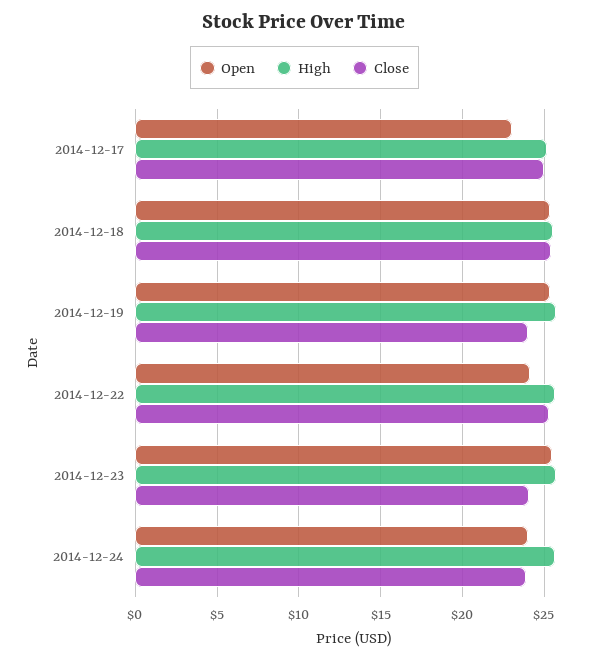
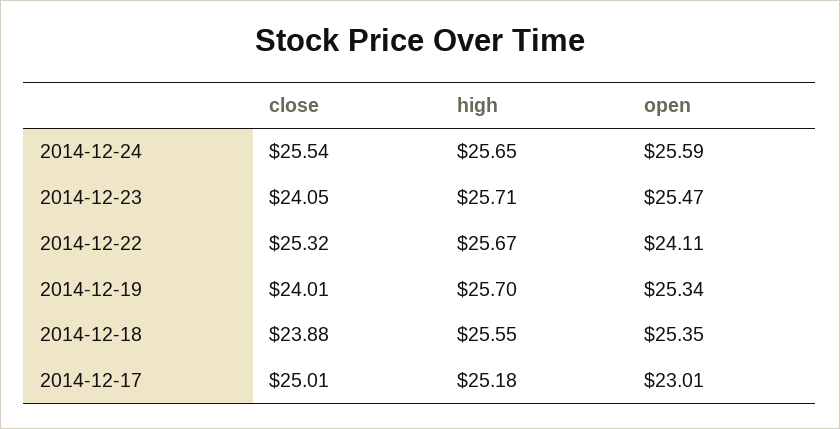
  {
    "Open": {
      "2014-12-17": 23.01,
      "2014-12-18": 25.35,
      "2014-12-19": 25.34,
      "2014-12-22": 24.11,
      "2014-12-23": 25.47,
-     "2014-12-24": 24
+     "2014-12-24": 25.59
    },
    "High": {
      "2014-12-17": 25.18,
      "2014-12-18": 25.55,
      "2014-12-19": 25.7,
      "2014-12-22": 25.67,
      "2014-12-23": 25.71,
      "2014-12-24": 25.65
    },
    "Close": {
      "2014-12-17": 25.01,
-     "2014-12-18": 25.5,
+     "2014-12-18": 23.88,
      "2014-12-19": 24.01,
      "2014-12-22": 25.32,
      "2014-12-23": 24.05,
-     "2014-12-24": 24
+     "2014-12-24": 25.54
    }
  }

